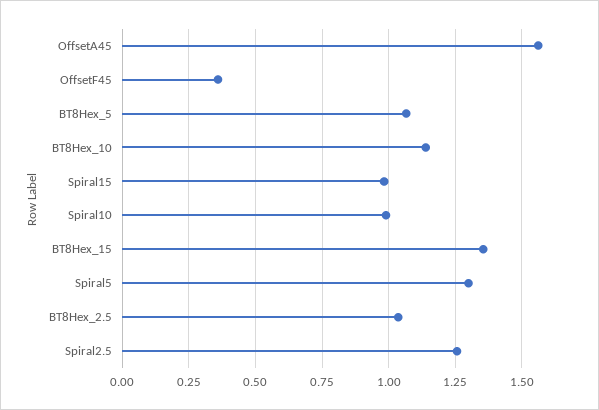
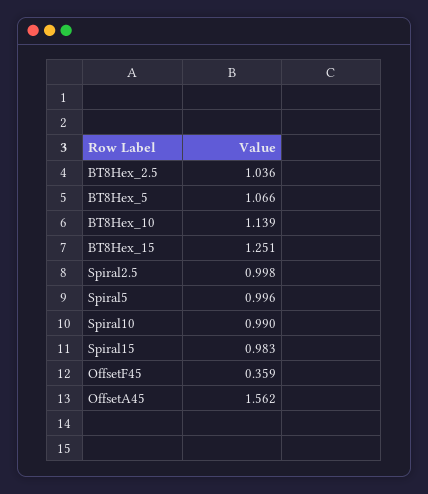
  {
    "OffsetA45": 1.562,
    "OffsetF45": 0.359,
    "BT8Hex_5": 1.066,
    "BT8Hex_10": 1.139,
    "Spiral15": 0.983,
    "Spiral10": 0.99,
-   "BT8Hex_15": 1.35,
+   "BT8Hex_15": 1.251,
-   "Spiral5": 1.3,
+   "Spiral5": 0.996,
    "BT8Hex_2.5": 1.036,
-   "Spiral2.5": 1.25
+   "Spiral2.5": 0.998
  }

